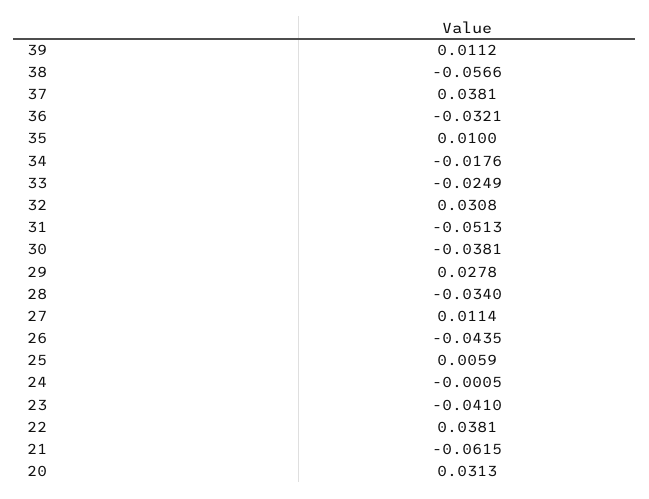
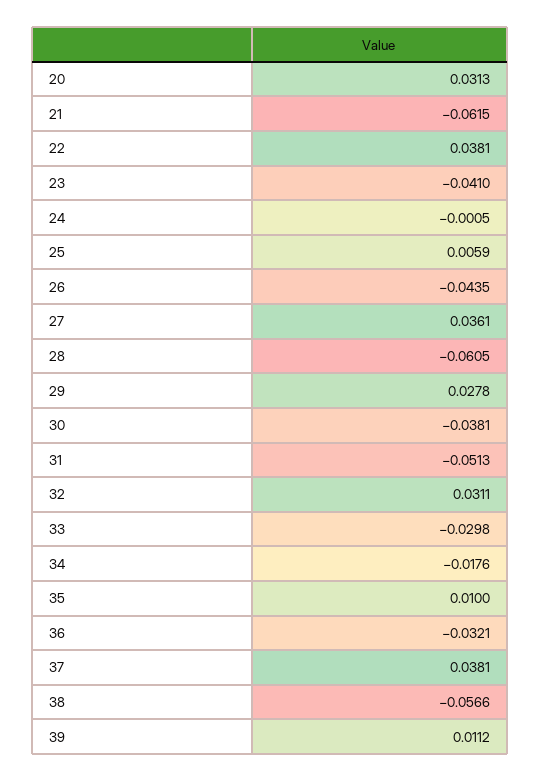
  {
    "39": 0.0112,
    "38": -0.0566,
    "37": 0.0381,
    "36": -0.0321,
    "35": 0.01,
    "34": -0.0176,
-   "33": -0.0249,
+   "33": -0.0298,
-   "32": 0.0308,
+   "32": 0.0311,
    "31": -0.0513,
    "30": -0.0381,
    "29": 0.0278,
-   "28": -0.034,
+   "28": -0.0605,
-   "27": 0.0114,
+   "27": 0.0361,
    "26": -0.0435,
    "25": 0.0059,
    "24": -0.0005,
    "23": -0.041,
    "22": 0.0381,
    "21": -0.0615,
    "20": 0.0313
  }

